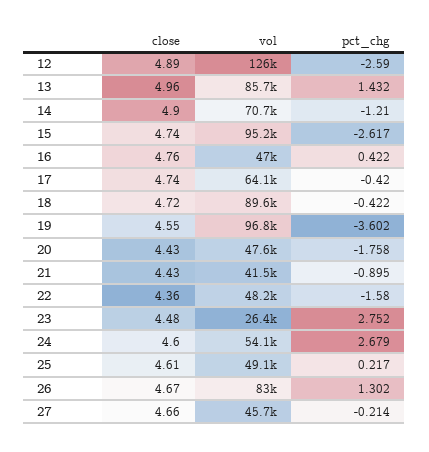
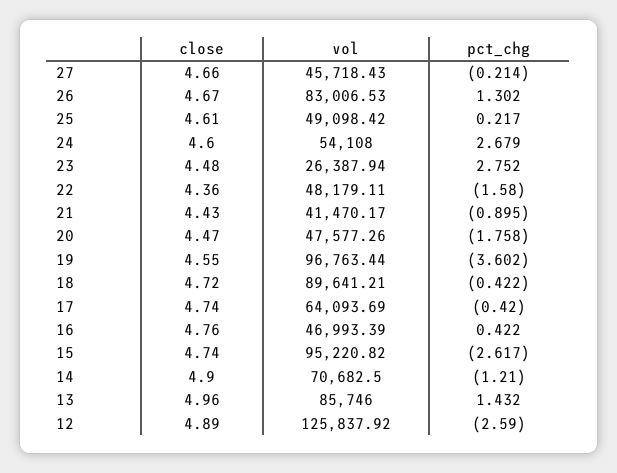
  {
    "close": {
      "12": 4.89,
      "13": 4.96,
      "14": 4.9,
      "15": 4.74,
      "16": 4.76,
      "17": 4.74,
      "18": 4.72,
      "19": 4.55,
-     "20": 4.43,
+     "20": 4.47,
      "21": 4.43,
      "22": 4.36,
      "23": 4.48,
      "24": 4.6,
      "25": 4.61,
      "26": 4.67,
      "27": 4.66
    },
    "vol": {
      "12": 125837.92,
      "13": 85746,
      "14": 70682.5,
      "15": 95220.82,
      "16": 46993.39,
      "17": 64093.69,
      "18": 89641.21,
      "19": 96763.44,
      "20": 47577.26,
      "21": 41470.17,
      "22": 48179.11,
      "23": 26387.94,
      "24": 54108,
      "25": 49098.42,
      "26": 83006.53,
      "27": 45718.43
    },
    "pct_chg": {
      "12": -2.59,
      "13": 1.432,
      "14": -1.21,
      "15": -2.617,
      "16": 0.422,
      "17": -0.42,
      "18": -0.422,
      "19": -3.602,
      "20": -1.758,
      "21": -0.895,
      "22": -1.58,
      "23": 2.752,
      "24": 2.679,
      "25": 0.217,
      "26": 1.302,
      "27": -0.214
    }
  }

